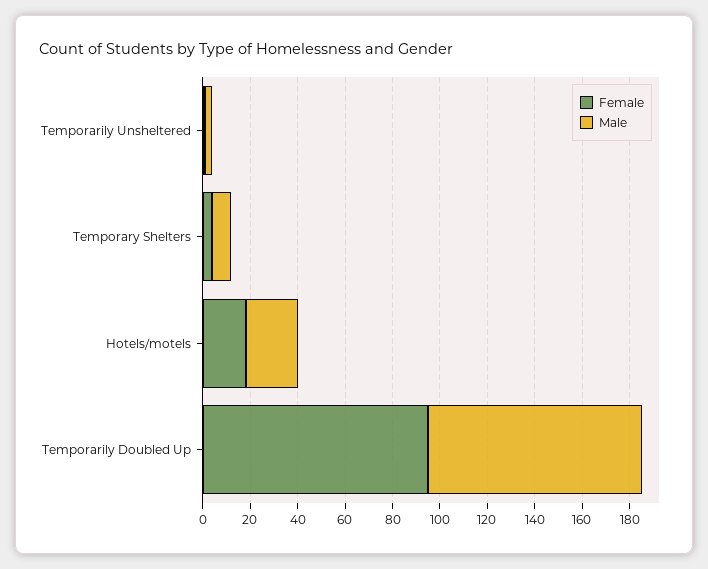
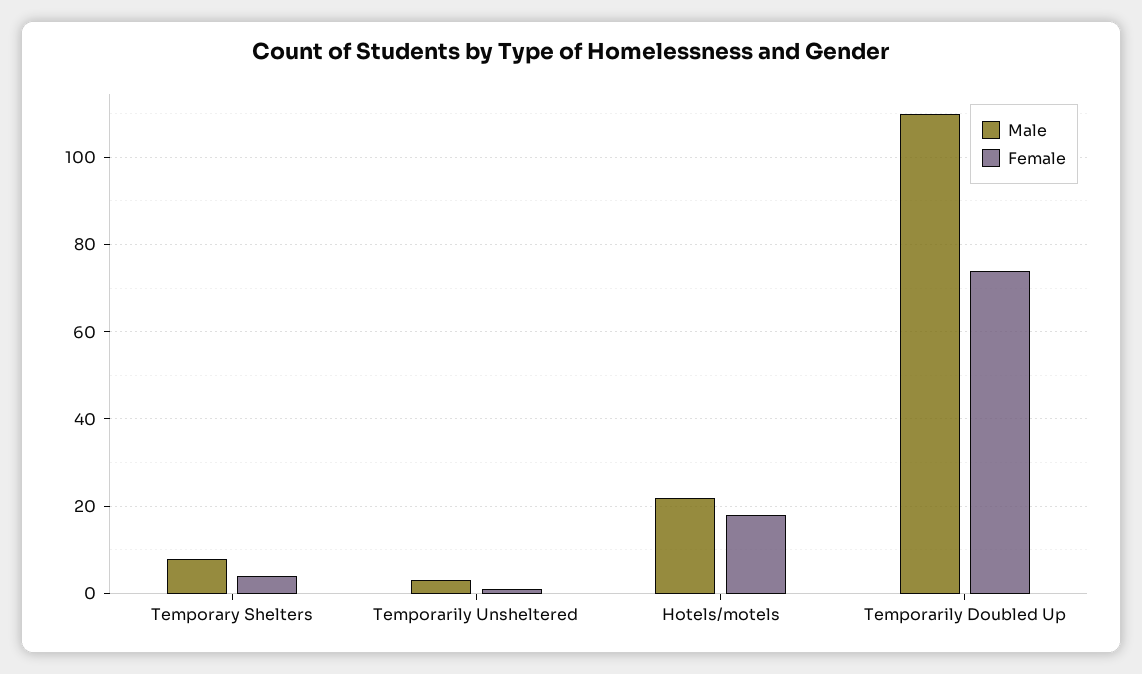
  {
    "Female": {
      "Temporarily Unsheltered": 0,
      "Temporary Shelters": 5,
      "Hotels/motels": 20,
-     "Temporarily Doubled Up": 95
+     "Temporarily Doubled Up": 75
    },
    "Male": {
      "Temporarily Unsheltered": 5,
      "Temporary Shelters": 10,
      "Hotels/motels": 20,
-     "Temporarily Doubled Up": 90
+     "Temporarily Doubled Up": 110
    }
  }

